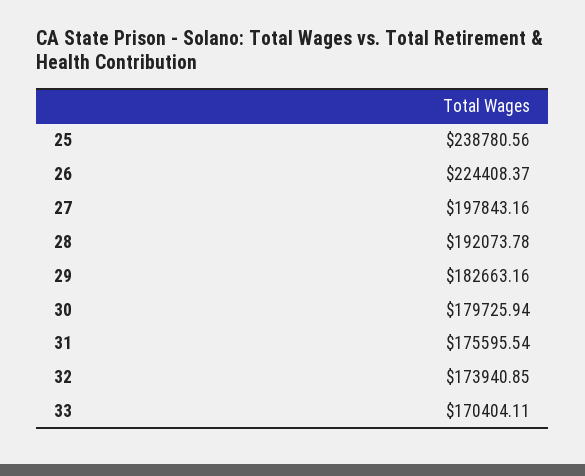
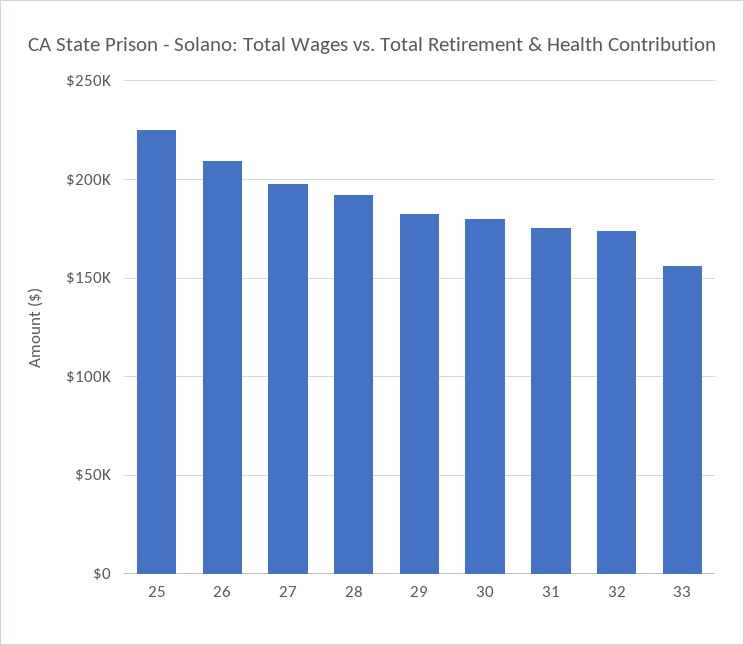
  {
-   "25": 238780.56,
+   "25": 225000,
-   "26": 224408.37,
+   "26": 210000,
    "27": 197843.16,
    "28": 192073.78,
    "29": 182663.16,
    "30": 179725.94,
    "31": 175595.54,
    "32": 173940.85,
-   "33": 170404.11
+   "33": 155000
  }

